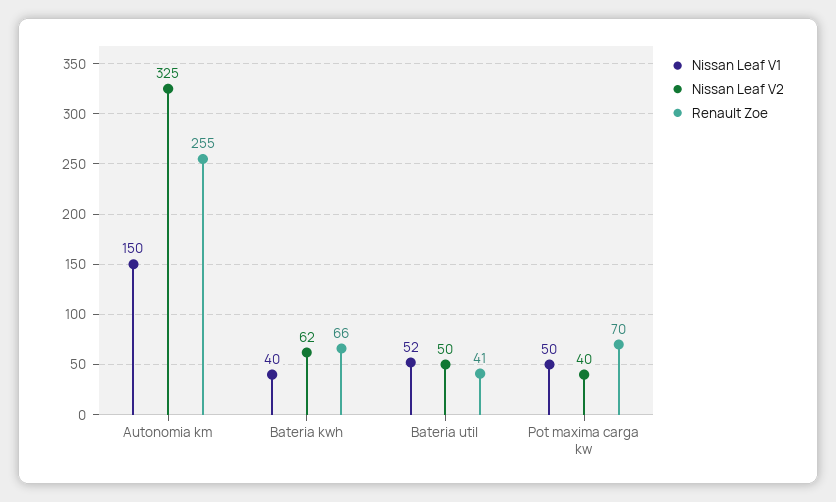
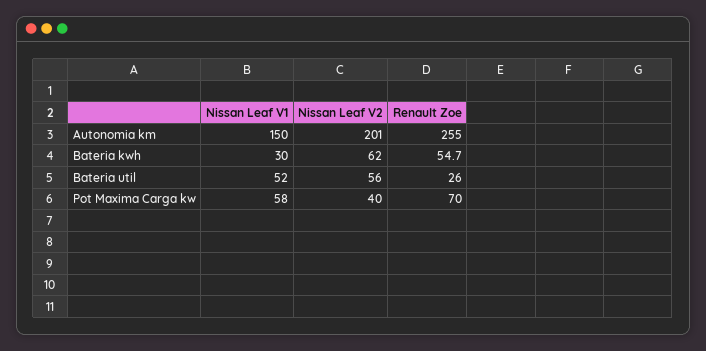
  {
    "Nissan Leaf V1": {
      "Autonomia km": 150,
-     "Bateria kwh": 40,
+     "Bateria kwh": 30,
      "Bateria util": 52,
-     "Pot maxima carga kw": 50
+     "Pot maxima carga kw": 58
    },
    "Nissan Leaf V2": {
-     "Autonomia km": 325,
+     "Autonomia km": 201,
      "Bateria kwh": 62,
-     "Bateria util": 50,
+     "Bateria util": 56,
      "Pot maxima carga kw": 40
    },
    "Renault Zoe": {
      "Autonomia km": 255,
-     "Bateria kwh": 66,
+     "Bateria kwh": 54.7,
-     "Bateria util": 41,
+     "Bateria util": 26,
      "Pot maxima carga kw": 70
    }
  }

